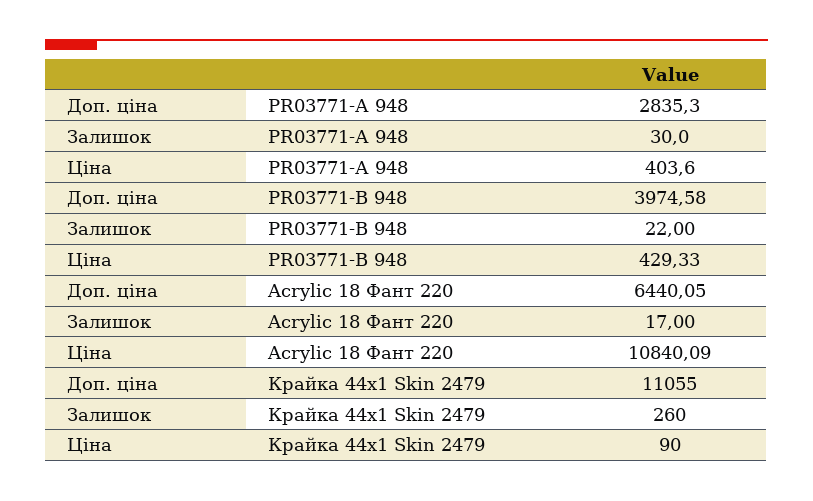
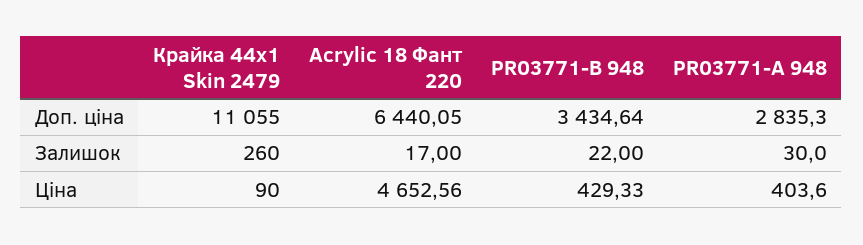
  {
    "Доп. ціна": {
      "PR03771-А 948": 2835.3,
-     "PR03771-B 948": 3974.58,
+     "PR03771-B 948": 3434.64,
      "Acrylic 18 Фант 220": 6440.05,
      "Крайка 44x1 Skin 2479": 11055
    },
    "Залишок": {
      "PR03771-А 948": 30,
      "PR03771-B 948": 22,
      "Acrylic 18 Фант 220": 17,
      "Крайка 44x1 Skin 2479": 260
    },
    "Ціна": {
      "PR03771-А 948": 403.6,
      "PR03771-B 948": 429.33,
-     "Acrylic 18 Фант 220": 10840.09,
+     "Acrylic 18 Фант 220": 4652.56,
      "Крайка 44x1 Skin 2479": 90
    }
  }

